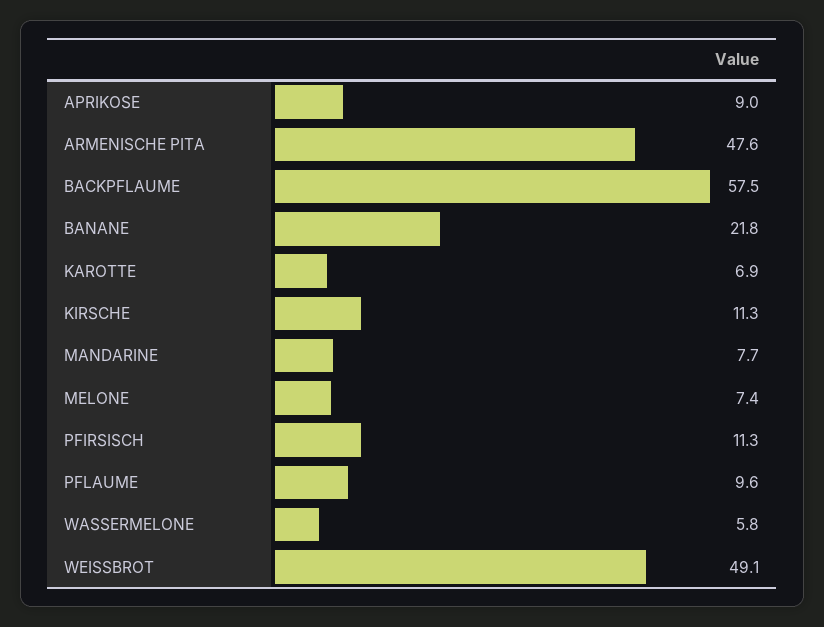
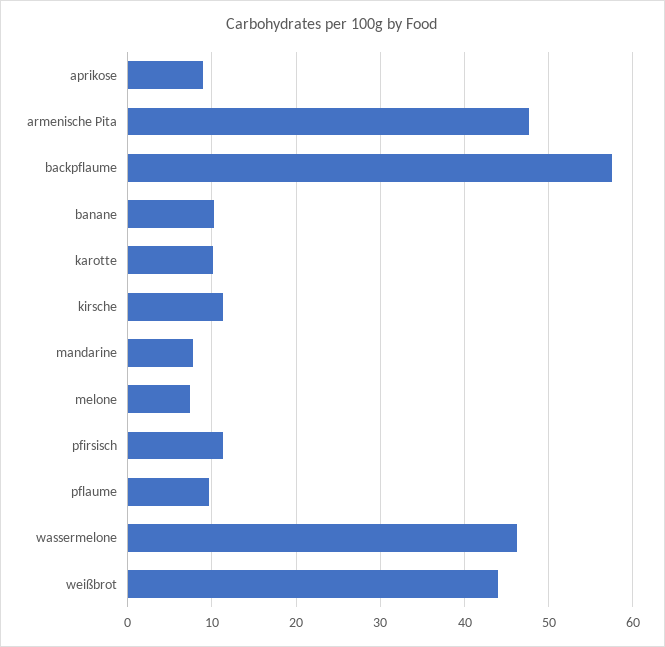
  {
    "APRIKOSE": 9,
    "ARMENISCHE PITA": 47.6,
    "BACKPFLAUME": 57.5,
-   "BANANE": 21.8,
+   "BANANE": 10,
-   "KAROTTE": 6.9,
+   "KAROTTE": 10,
    "KIRSCHE": 11.3,
    "MANDARINE": 7.7,
    "MELONE": 7.4,
    "PFIRSISCH": 11.3,
    "PFLAUME": 9.6,
-   "WASSERMELONE": 5.8,
+   "WASSERMELONE": 46,
-   "WEISSBROT": 49.1
+   "WEISSBROT": 44
  }

